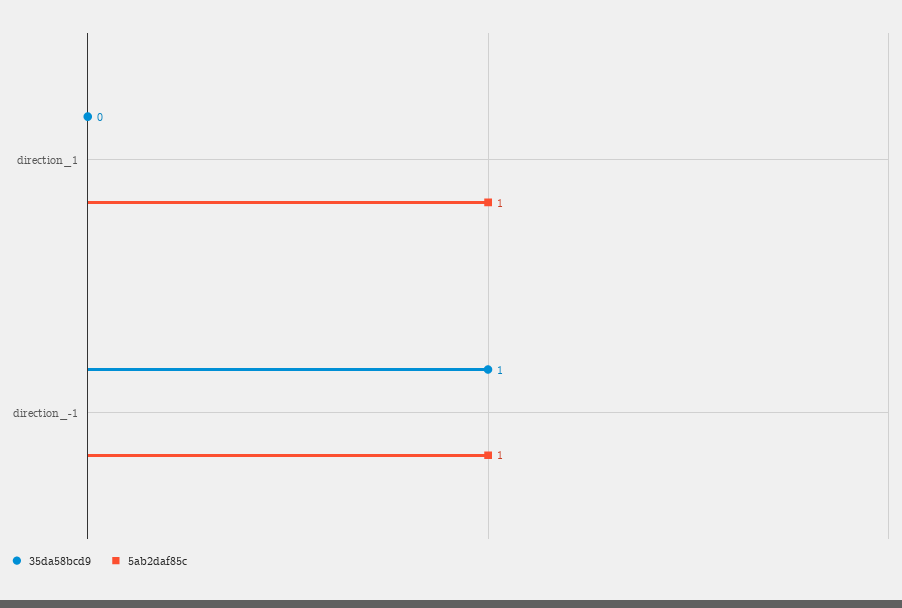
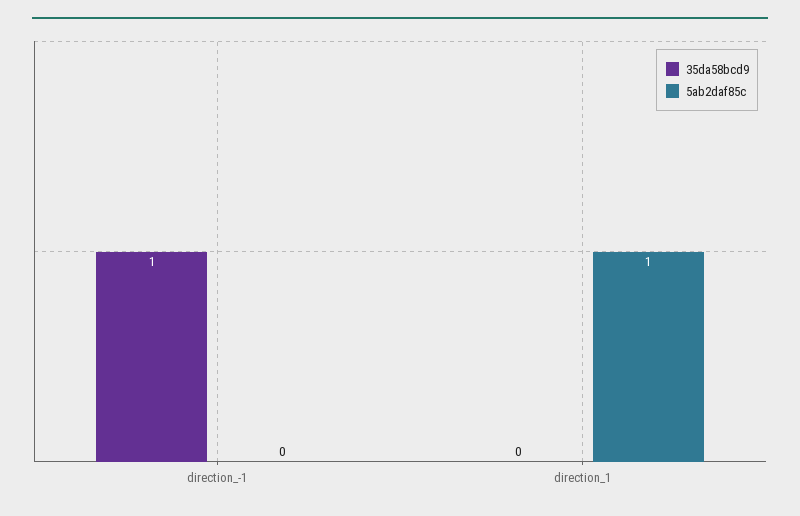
  {
    "35da58bcd9": {
      "direction_1": 0,
      "direction_-1": 1
    },
    "5ab2daf85c": {
      "direction_1": 1,
-     "direction_-1": 1
+     "direction_-1": 0
    }
  }

